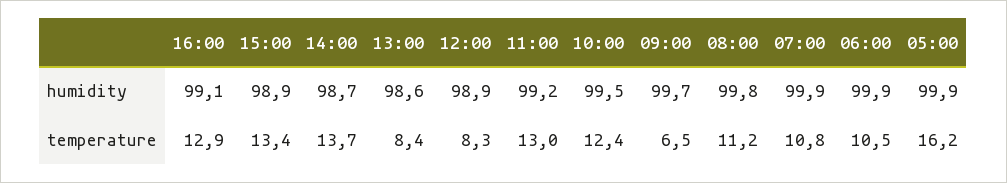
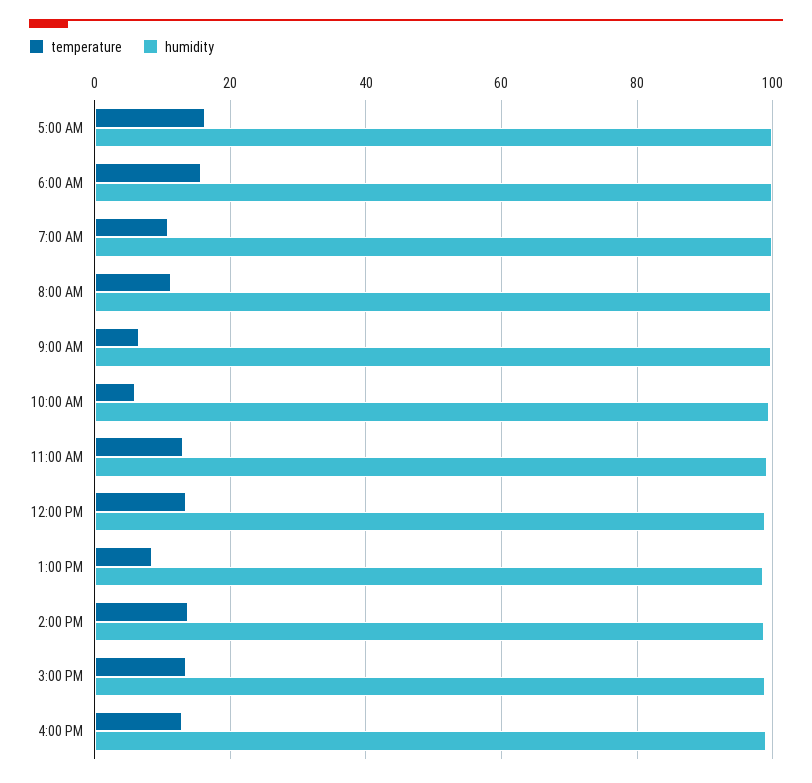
  {
    "humidity": {
      "16:00": 99.1,
      "15:00": 98.9,
      "14:00": 98.7,
      "13:00": 98.6,
      "12:00": 98.9,
      "11:00": 99.2,
      "10:00": 99.5,
      "09:00": 99.7,
      "08:00": 99.8,
      "07:00": 99.9,
      "06:00": 99.9,
      "05:00": 99.9
    },
    "temperature": {
      "16:00": 12.9,
      "15:00": 13.4,
      "14:00": 13.7,
      "13:00": 8.4,
-     "12:00": 8.3,
+     "12:00": 14,
      "11:00": 13,
-     "10:00": 12.4,
+     "10:00": 6,
      "09:00": 6.5,
      "08:00": 11.2,
      "07:00": 10.8,
-     "06:00": 10.5,
+     "06:00": 16,
      "05:00": 16.2
    }
  }

